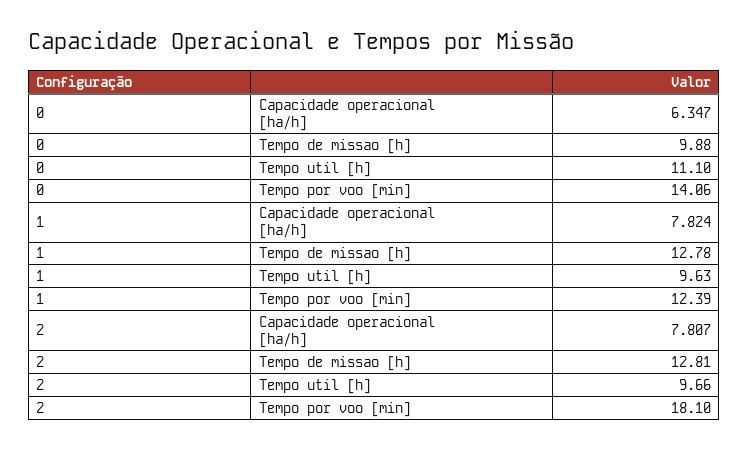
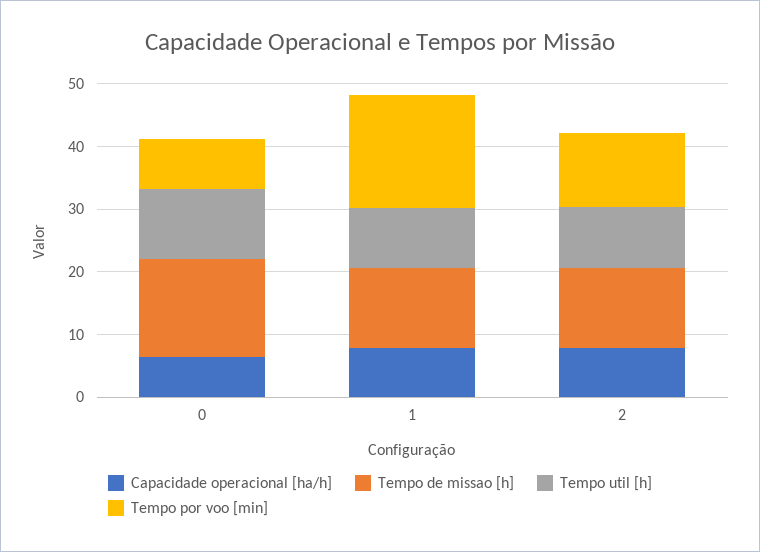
  {
    "Capacidade operacional [ha/h]": {
      "0": 6.347,
      "1": 7.824,
      "2": 7.807
    },
    "Tempo de missao [h]": {
-     "0": 9.88,
+     "0": 16,
      "1": 12.78,
      "2": 12.81
    },
    "Tempo util [h]": {
      "0": 11.1,
      "1": 9.63,
      "2": 9.66
    },
    "Tempo por voo [min]": {
-     "0": 14.06,
+     "0": 8,
-     "1": 12.39,
+     "1": 18,
-     "2": 18.1
+     "2": 12
    }
  }

